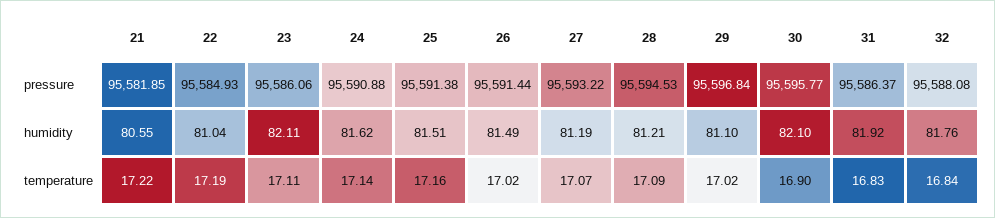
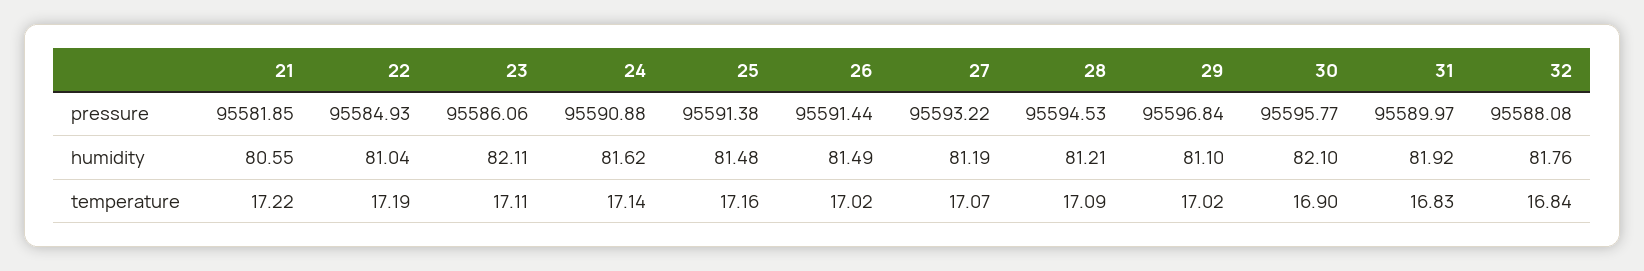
  {
    "21": {
      "pressure": 95581.85,
      "humidity": 80.55,
      "temperature": 17.22
    },
    "22": {
      "pressure": 95584.93,
      "humidity": 81.04,
      "temperature": 17.19
    },
    "23": {
      "pressure": 95586.06,
      "humidity": 82.11,
      "temperature": 17.11
    },
    "24": {
      "pressure": 95590.88,
      "humidity": 81.62,
      "temperature": 17.14
    },
    "25": {
      "pressure": 95591.38,
-     "humidity": 81.51,
+     "humidity": 81.48,
      "temperature": 17.16
    },
    "26": {
      "pressure": 95591.44,
      "humidity": 81.49,
      "temperature": 17.02
    },
    "27": {
      "pressure": 95593.22,
      "humidity": 81.19,
      "temperature": 17.07
    },
    "28": {
      "pressure": 95594.53,
      "humidity": 81.21,
      "temperature": 17.09
    },
    "29": {
      "pressure": 95596.84,
      "humidity": 81.1,
      "temperature": 17.02
    },
    "30": {
      "pressure": 95595.77,
      "humidity": 82.1,
      "temperature": 16.9
    },
    "31": {
-     "pressure": 95586.37,
+     "pressure": 95589.97,
      "humidity": 81.92,
      "temperature": 16.83
    },
    "32": {
      "pressure": 95588.08,
      "humidity": 81.76,
      "temperature": 16.84
    }
  }

